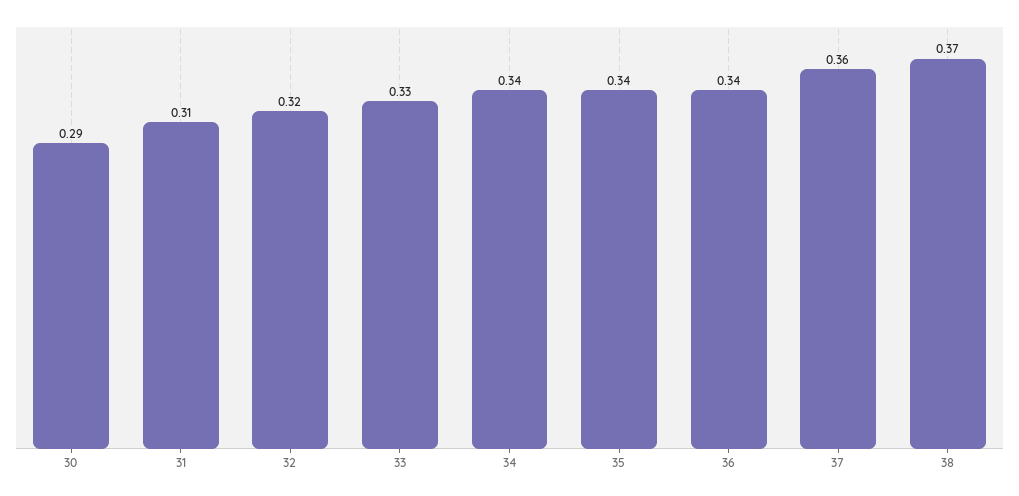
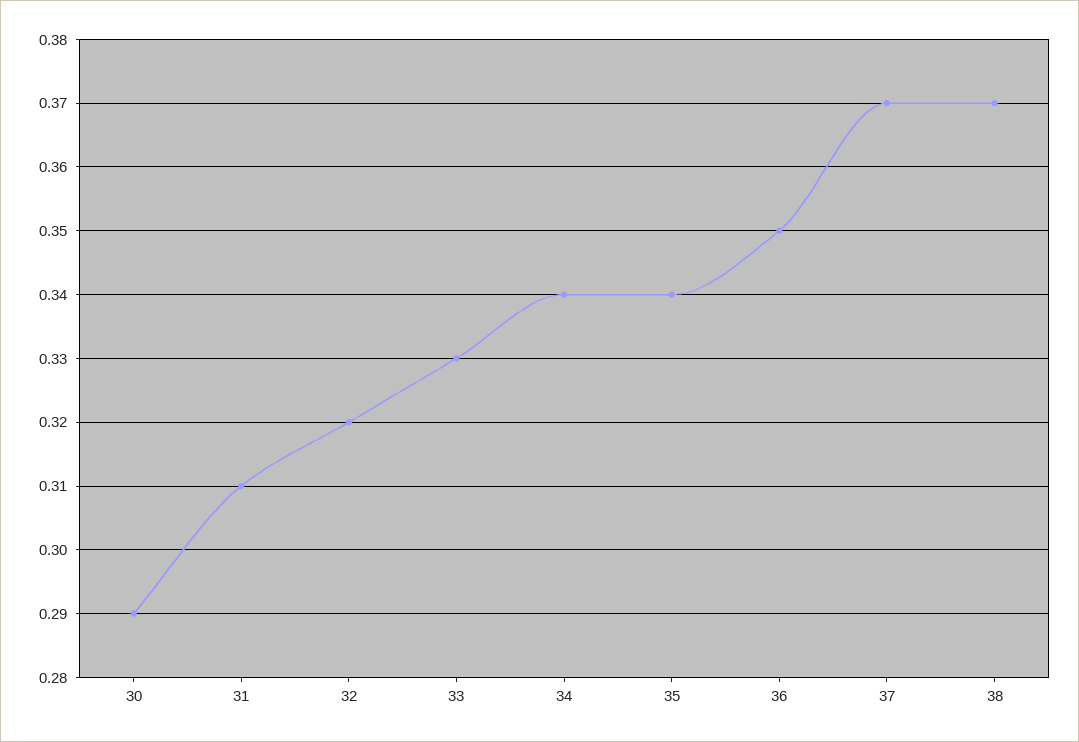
  {
    "30": 0.29,
    "31": 0.31,
    "32": 0.32,
    "33": 0.33,
    "34": 0.34,
    "35": 0.34,
-   "36": 0.34,
+   "36": 0.35,
-   "37": 0.36,
+   "37": 0.37,
    "38": 0.37
  }

